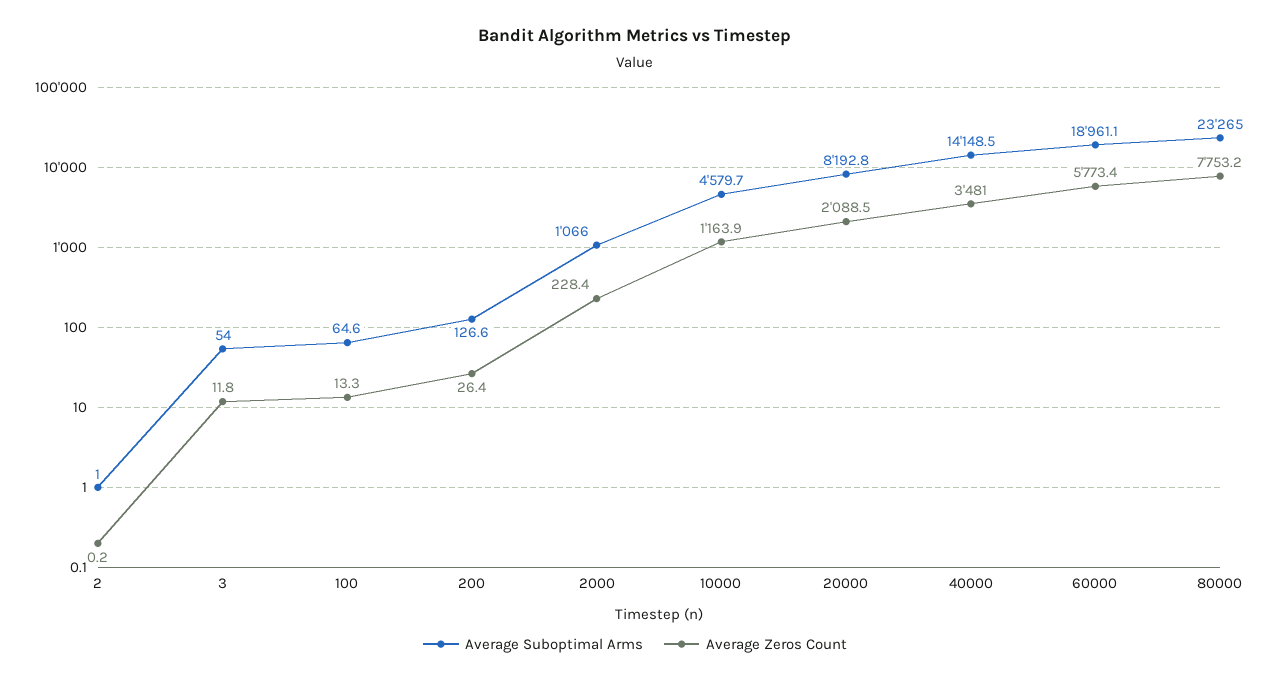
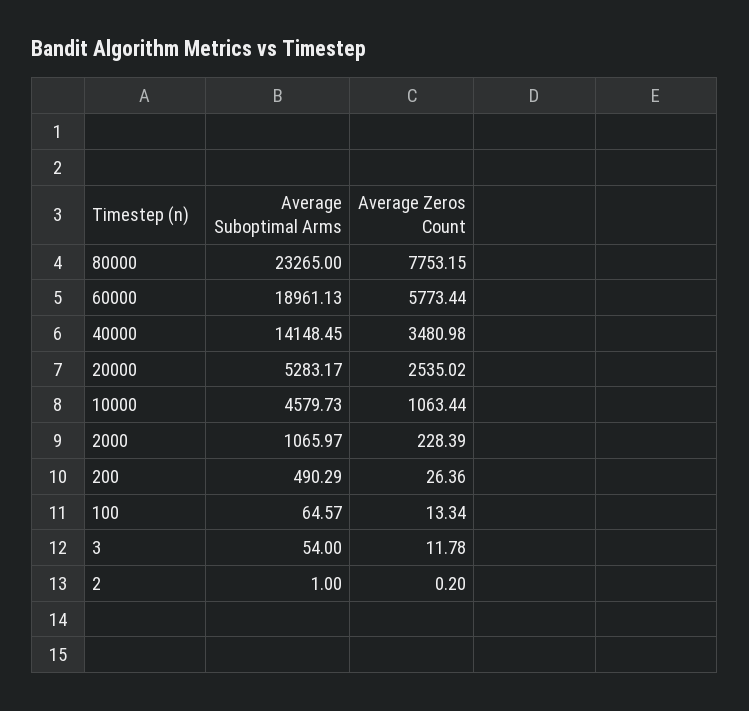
  {
    "Average Suboptimal Arms": {
      "2": 1,
      "3": 54,
      "100": 64.57,
-     "200": 126.6,
+     "200": 490.29,
      "2000": 1065.97,
      "10000": 4579.73,
-     "20000": 8192.8,
+     "20000": 5283.17,
      "40000": 14148.45,
      "60000": 18961.13,
      "80000": 23265
    },
    "Average Zeros Count": {
      "2": 0.2,
      "3": 11.78,
      "100": 13.34,
      "200": 26.36,
      "2000": 228.39,
-     "10000": 1163.9,
+     "10000": 1063.44,
-     "20000": 2088.5,
+     "20000": 2535.02,
      "40000": 3480.98,
      "60000": 5773.44,
      "80000": 7753.15
    }
  }

